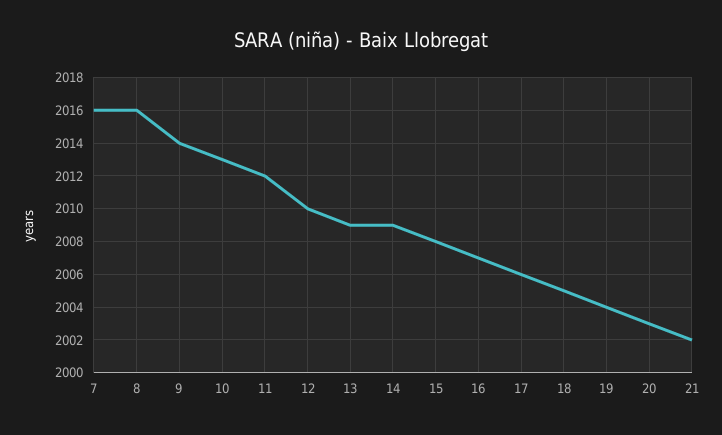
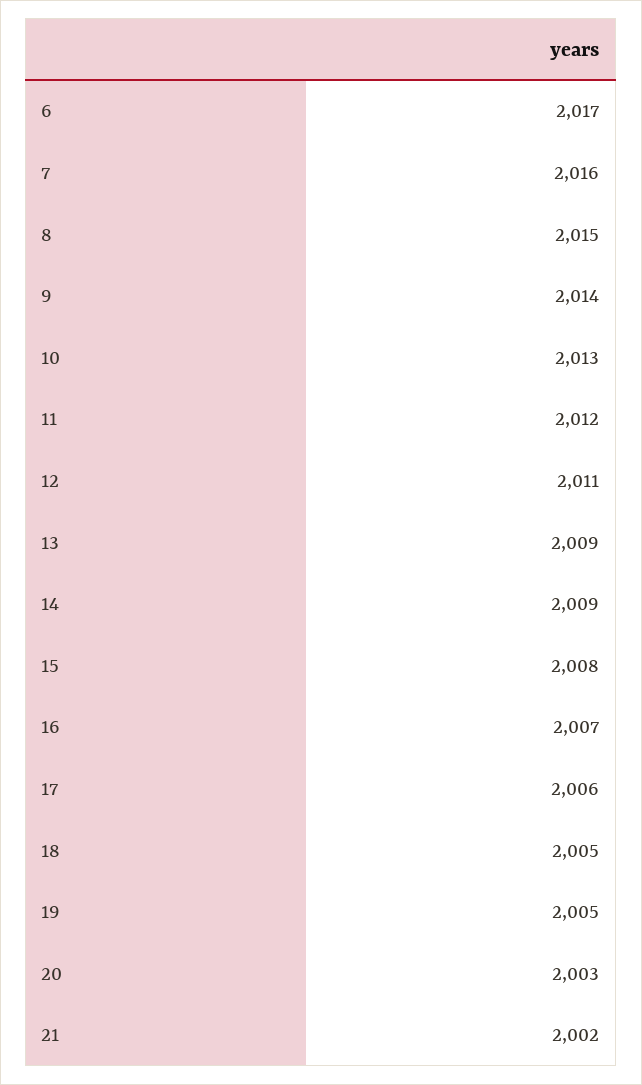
  {
    "7": 2016,
-   "8": 2016,
+   "8": 2015,
    "9": 2014,
    "10": 2013,
    "11": 2012,
-   "12": 2010,
+   "12": 2011,
    "13": 2009,
    "14": 2009,
    "15": 2008,
    "16": 2007,
    "17": 2006,
    "18": 2005,
-   "19": 2004,
+   "19": 2005,
    "20": 2003,
-   "21": 2002
+   "21": 2002,
+   "6": 2017
  }

